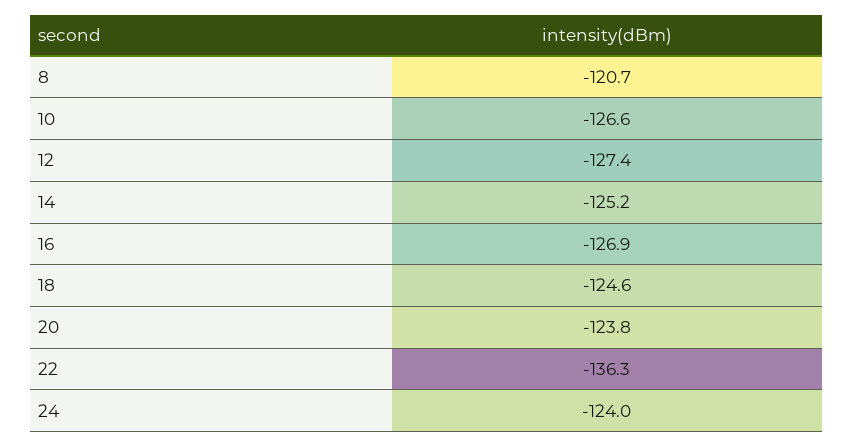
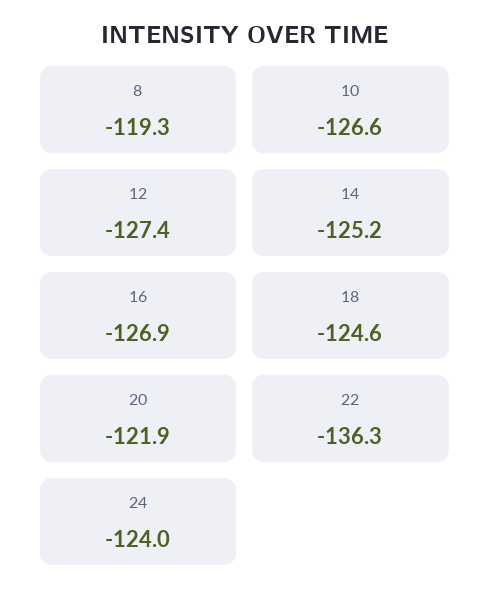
  {
-   "8": -120.7,
+   "8": -119.3,
    "10": -126.6,
    "12": -127.4,
    "14": -125.2,
    "16": -126.9,
    "18": -124.6,
-   "20": -123.8,
+   "20": -121.9,
    "22": -136.3,
    "24": -124
  }

